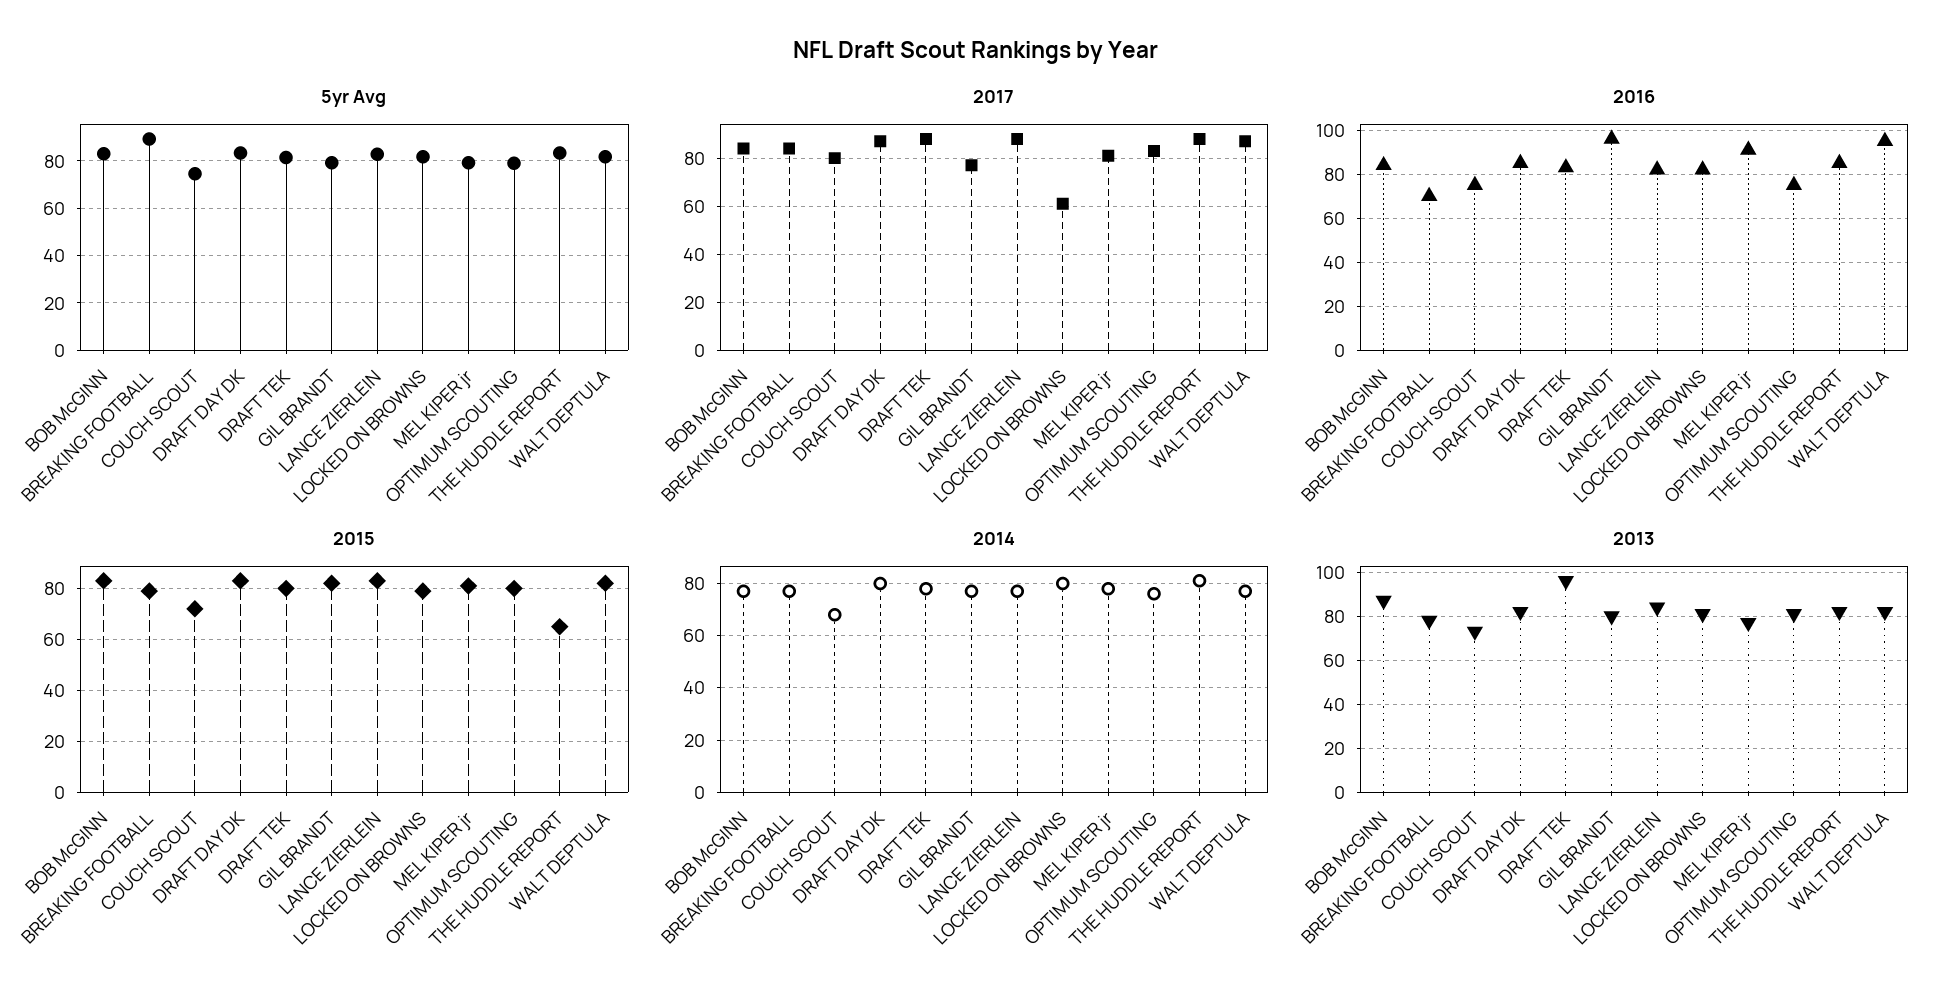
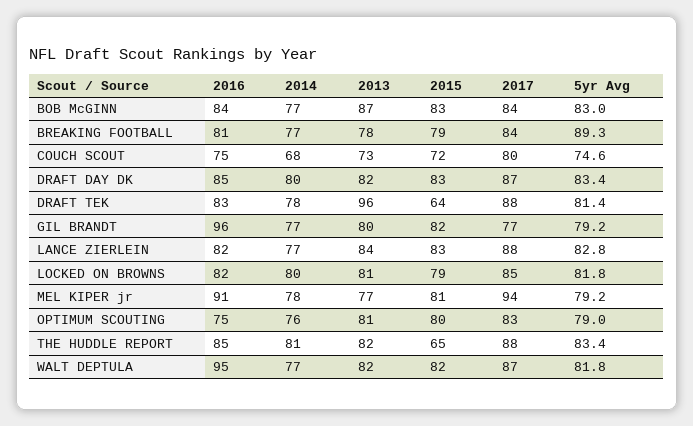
  {
    "5yr Avg": {
      "BOB McGINN": 83,
      "BREAKING FOOTBALL": 89.3,
      "COUCH SCOUT": 74.6,
      "DRAFT DAY DK": 83.4,
      "DRAFT TEK": 81.4,
      "GIL BRANDT": 79.2,
      "LANCE ZIERLEIN": 82.8,
      "LOCKED ON BROWNS": 81.8,
      "MEL KIPER jr": 79.2,
      "OPTIMUM SCOUTING": 79,
      "THE HUDDLE REPORT": 83.4,
      "WALT DEPTULA": 81.8
    },
    "2017": {
      "BOB McGINN": 84,
      "BREAKING FOOTBALL": 84,
      "COUCH SCOUT": 80,
      "DRAFT DAY DK": 87,
      "DRAFT TEK": 88,
      "GIL BRANDT": 77,
      "LANCE ZIERLEIN": 88,
-     "LOCKED ON BROWNS": 60,
+     "LOCKED ON BROWNS": 85,
-     "MEL KIPER jr": 80,
+     "MEL KIPER jr": 94,
      "OPTIMUM SCOUTING": 83,
      "THE HUDDLE REPORT": 88,
      "WALT DEPTULA": 87
    },
    "2016": {
      "BOB McGINN": 84,
-     "BREAKING FOOTBALL": 70,
+     "BREAKING FOOTBALL": 81,
      "COUCH SCOUT": 75,
      "DRAFT DAY DK": 85,
      "DRAFT TEK": 83,
      "GIL BRANDT": 96,
      "LANCE ZIERLEIN": 82,
      "LOCKED ON BROWNS": 82,
      "MEL KIPER jr": 91,
      "OPTIMUM SCOUTING": 75,
      "THE HUDDLE REPORT": 85,
      "WALT DEPTULA": 95
    },
    "2015": {
      "BOB McGINN": 83,
      "BREAKING FOOTBALL": 79,
      "COUCH SCOUT": 72,
      "DRAFT DAY DK": 83,
-     "DRAFT TEK": 80,
+     "DRAFT TEK": 64,
      "GIL BRANDT": 82,
      "LANCE ZIERLEIN": 83,
      "LOCKED ON BROWNS": 79,
      "MEL KIPER jr": 81,
      "OPTIMUM SCOUTING": 80,
      "THE HUDDLE REPORT": 65,
      "WALT DEPTULA": 82
    },
    "2014": {
      "BOB McGINN": 77,
      "BREAKING FOOTBALL": 77,
      "COUCH SCOUT": 68,
      "DRAFT DAY DK": 80,
      "DRAFT TEK": 78,
      "GIL BRANDT": 77,
      "LANCE ZIERLEIN": 77,
      "LOCKED ON BROWNS": 80,
      "MEL KIPER jr": 78,
      "OPTIMUM SCOUTING": 76,
      "THE HUDDLE REPORT": 81,
      "WALT DEPTULA": 77
    },
    "2013": {
      "BOB McGINN": 87,
      "BREAKING FOOTBALL": 78,
      "COUCH SCOUT": 73,
      "DRAFT DAY DK": 82,
      "DRAFT TEK": 96,
      "GIL BRANDT": 80,
      "LANCE ZIERLEIN": 84,
      "LOCKED ON BROWNS": 81,
      "MEL KIPER jr": 77,
      "OPTIMUM SCOUTING": 81,
      "THE HUDDLE REPORT": 82,
      "WALT DEPTULA": 82
    }
  }

